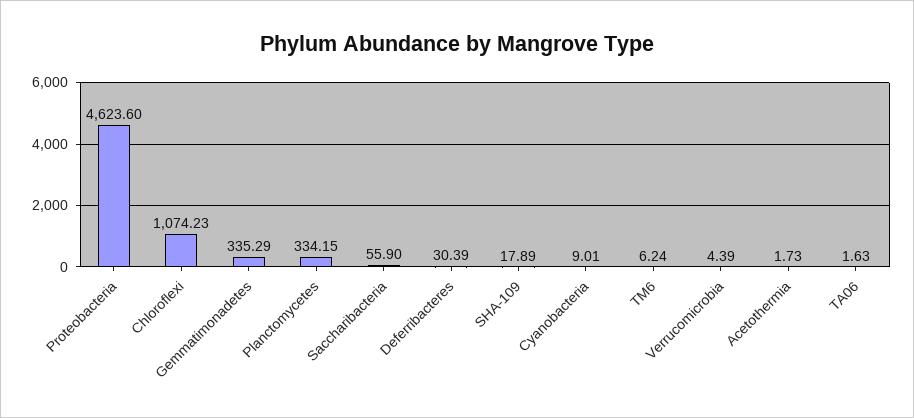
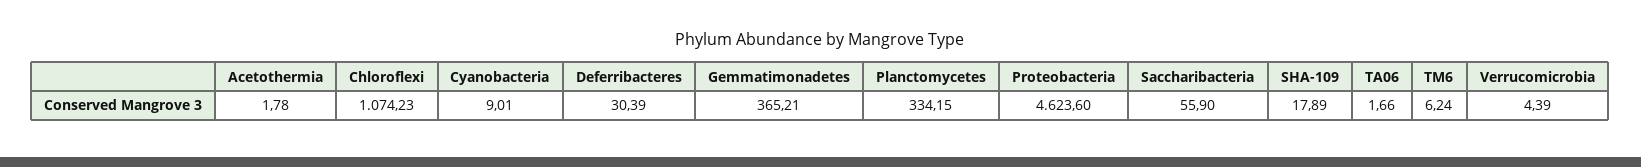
  {
    "Proteobacteria": 4623.6,
    "Chloroflexi": 1074.23,
-   "Gemmatimonadetes": 335.29,
+   "Gemmatimonadetes": 365.21,
    "Planctomycetes": 334.15,
    "Saccharibacteria": 55.9,
    "Deferribacteres": 30.39,
    "SHA-109": 17.89,
    "Cyanobacteria": 9.01,
    "TM6": 6.24,
    "Verrucomicrobia": 4.39,
-   "Acetothermia": 1.73,
+   "Acetothermia": 1.78,
-   "TA06": 1.63
+   "TA06": 1.66
  }

